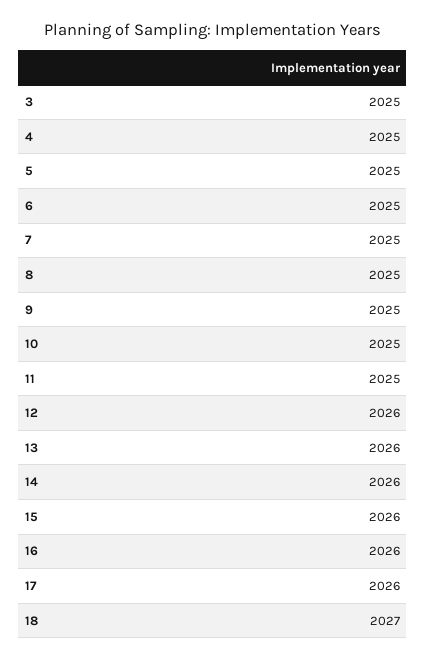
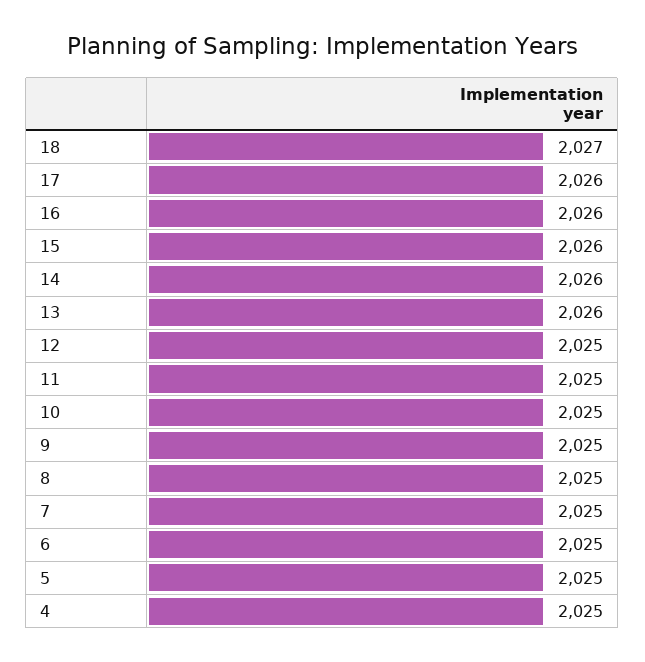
  {
-   "3": 2025,
    "4": 2025,
    "5": 2025,
    "6": 2025,
    "7": 2025,
    "8": 2025,
    "9": 2025,
    "10": 2025,
    "11": 2025,
-   "12": 2026,
+   "12": 2025,
    "13": 2026,
    "14": 2026,
    "15": 2026,
    "16": 2026,
    "17": 2026,
    "18": 2027
  }

